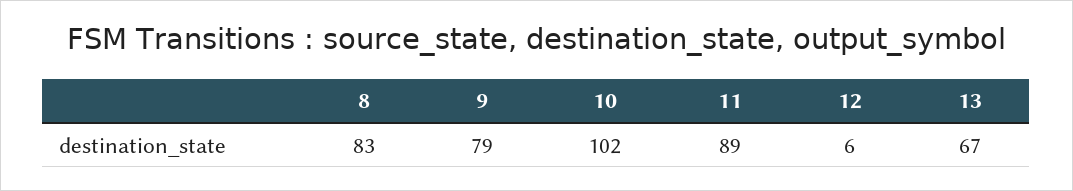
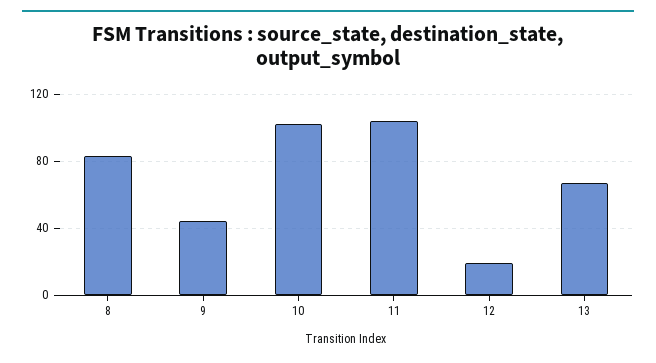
  {
    "8": 83,
-   "9": 79,
+   "9": 45,
    "10": 102,
-   "11": 89,
+   "11": 105,
-   "12": 6,
+   "12": 20,
    "13": 67
  }

